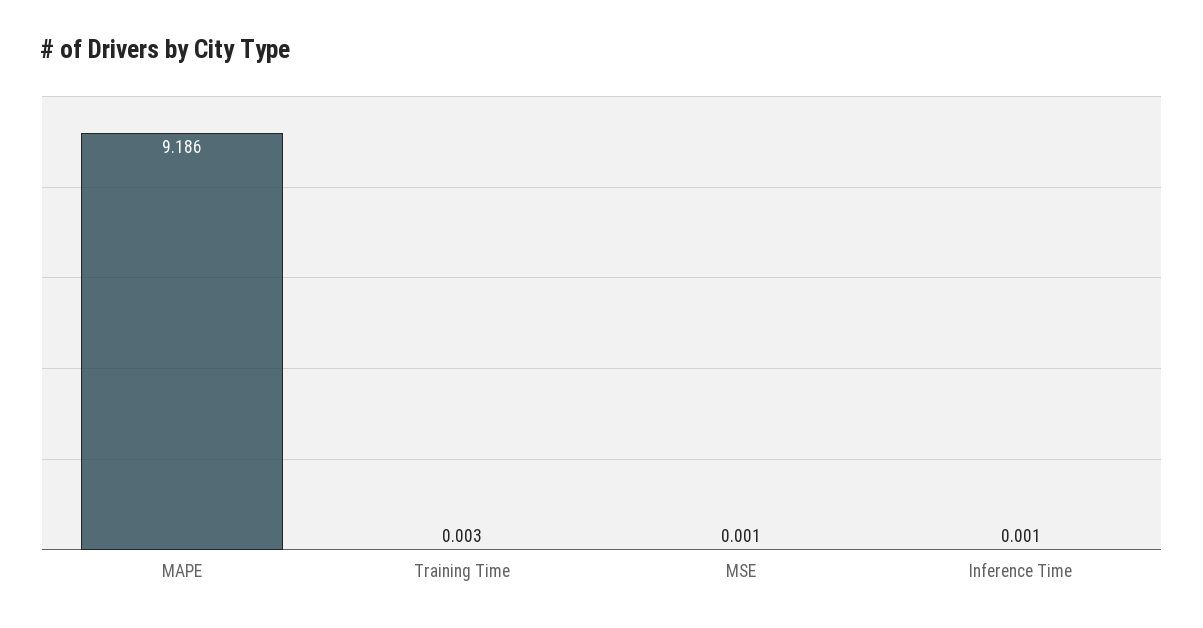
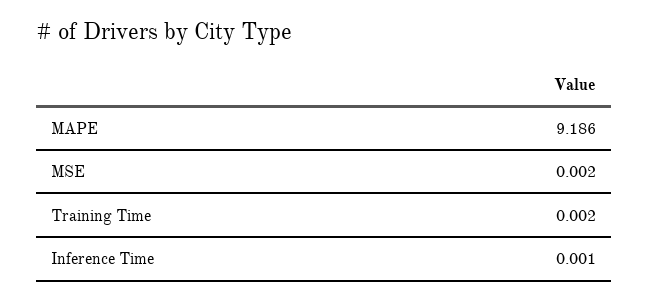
  {
    "MAPE": 9.186,
-   "Training Time": 0.003,
+   "Training Time": 0.002,
-   "MSE": 0.001,
+   "MSE": 0.002,
    "Inference Time": 0.001
  }

